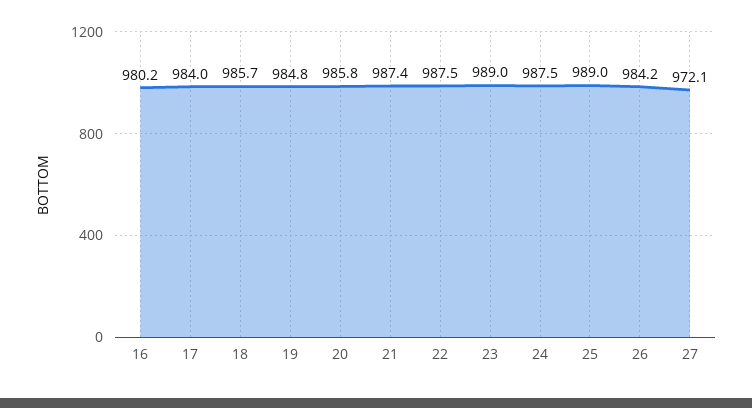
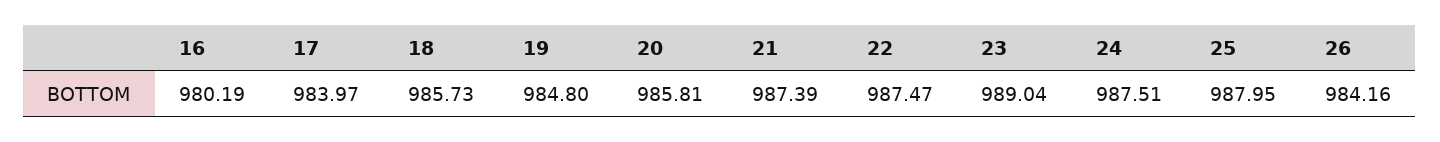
  {
    "16": 980.19,
    "17": 983.97,
    "18": 985.73,
    "19": 984.8,
    "20": 985.81,
    "21": 987.39,
    "22": 987.47,
    "23": 989.04,
    "24": 987.51,
-   "25": 989,
+   "25": 987.95,
-   "26": 984.16,
+   "26": 984.16
-   "27": 972.1
  }

